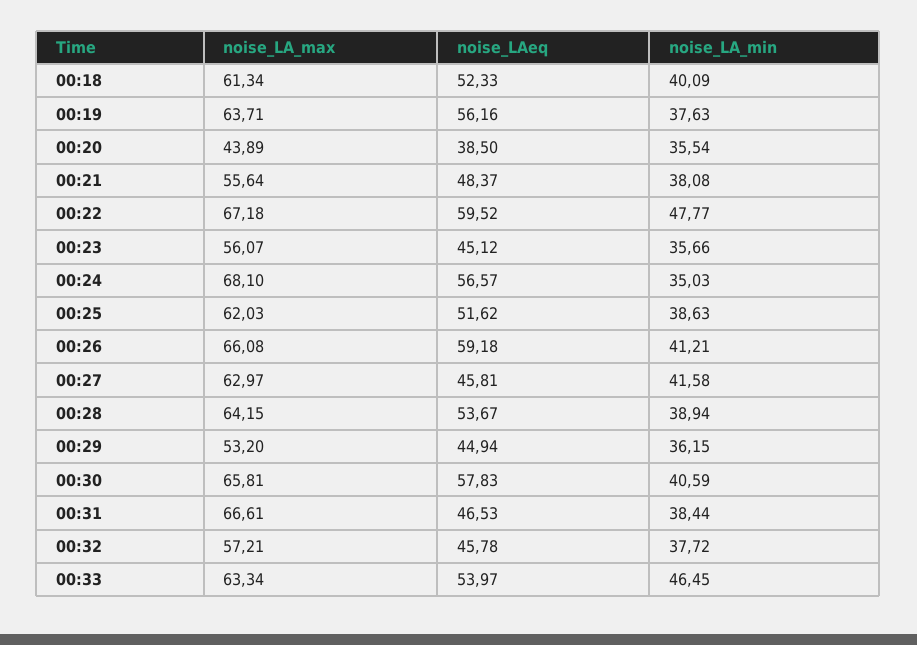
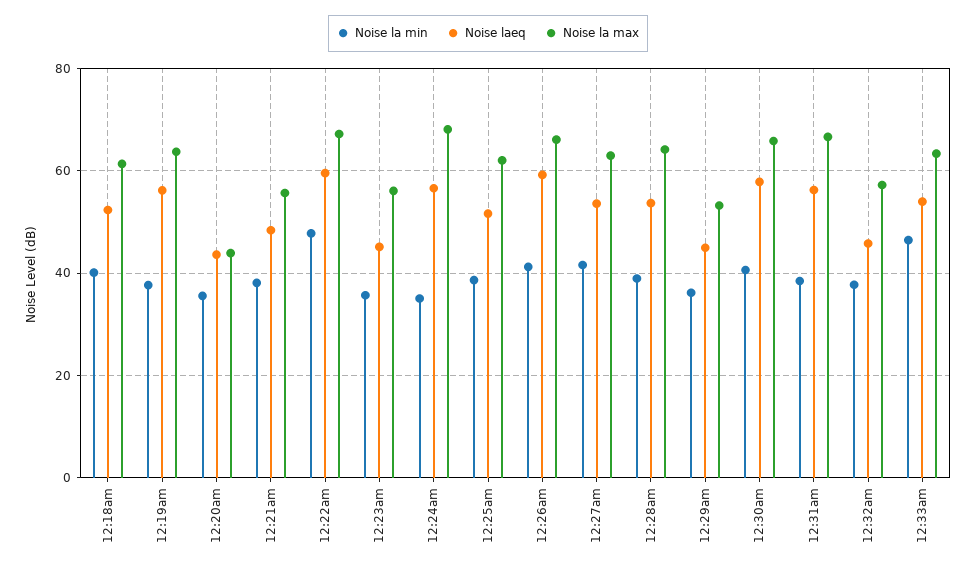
  {
    "noise_LA_max": {
      "00:18": 61.34,
      "00:19": 63.71,
      "00:20": 43.89,
      "00:21": 55.64,
      "00:22": 67.18,
      "00:23": 56.07,
      "00:24": 68.1,
      "00:25": 62.03,
      "00:26": 66.08,
      "00:27": 62.97,
      "00:28": 64.15,
      "00:29": 53.2,
      "00:30": 65.81,
      "00:31": 66.61,
      "00:32": 57.21,
      "00:33": 63.34
    },
    "noise_LAeq": {
      "00:18": 52.33,
      "00:19": 56.16,
-     "00:20": 38.5,
+     "00:20": 44,
      "00:21": 48.37,
      "00:22": 59.52,
      "00:23": 45.12,
      "00:24": 56.57,
      "00:25": 51.62,
      "00:26": 59.18,
-     "00:27": 45.81,
+     "00:27": 54,
      "00:28": 53.67,
      "00:29": 44.94,
      "00:30": 57.83,
-     "00:31": 46.53,
+     "00:31": 56,
      "00:32": 45.78,
      "00:33": 53.97
    },
    "noise_LA_min": {
      "00:18": 40.09,
      "00:19": 37.63,
      "00:20": 35.54,
      "00:21": 38.08,
      "00:22": 47.77,
      "00:23": 35.66,
      "00:24": 35.03,
      "00:25": 38.63,
      "00:26": 41.21,
      "00:27": 41.58,
      "00:28": 38.94,
      "00:29": 36.15,
      "00:30": 40.59,
      "00:31": 38.44,
      "00:32": 37.72,
      "00:33": 46.45
    }
  }

